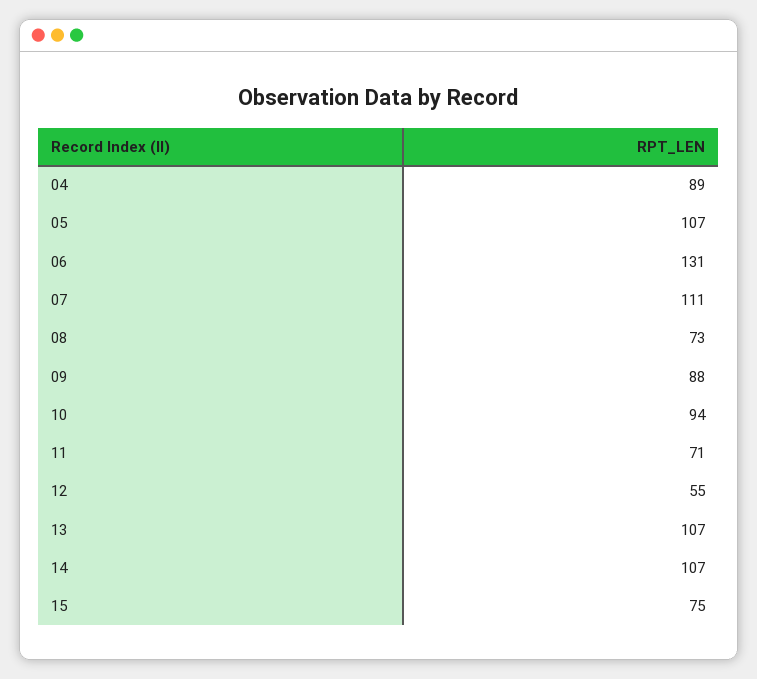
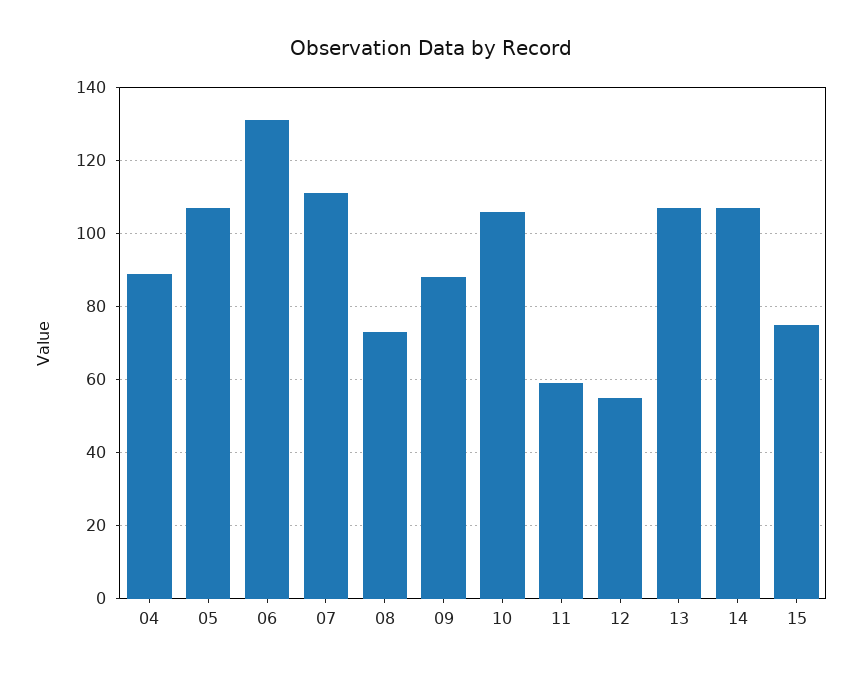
  {
    "04": 89,
    "05": 107,
    "06": 131,
    "07": 111,
    "08": 73,
    "09": 88,
-   "10": 94,
+   "10": 105,
-   "11": 71,
+   "11": 60,
    "12": 55,
    "13": 107,
    "14": 107,
    "15": 75
  }

